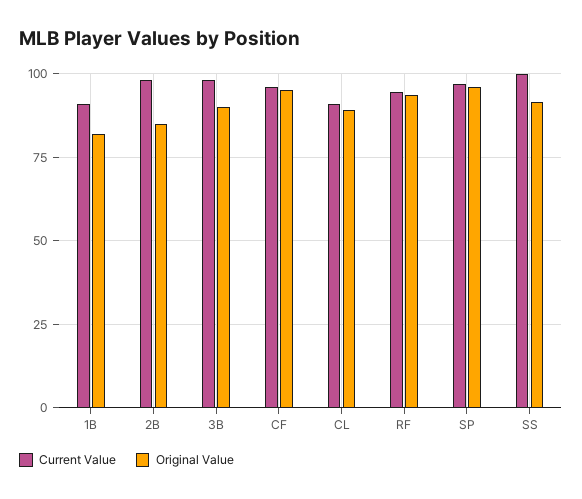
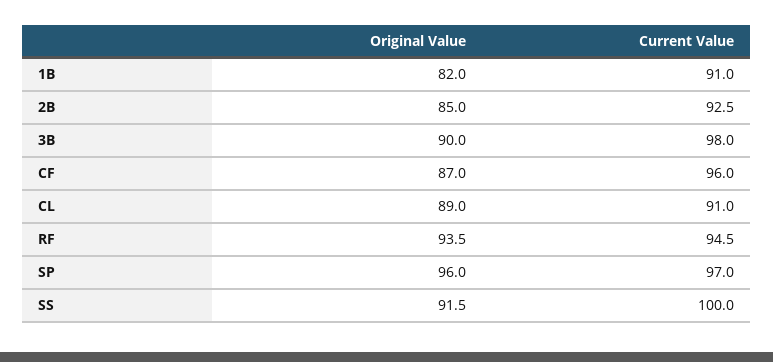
  {
    "Current Value": {
      "1B": 91,
-     "2B": 97.5,
+     "2B": 92.5,
      "3B": 98,
      "CF": 96,
      "CL": 91,
      "RF": 94.5,
      "SP": 97,
      "SS": 100
    },
    "Original Value": {
      "1B": 82,
      "2B": 85,
      "3B": 90,
-     "CF": 95,
+     "CF": 87,
      "CL": 89,
      "RF": 93.5,
      "SP": 96,
      "SS": 91.5
    }
  }

